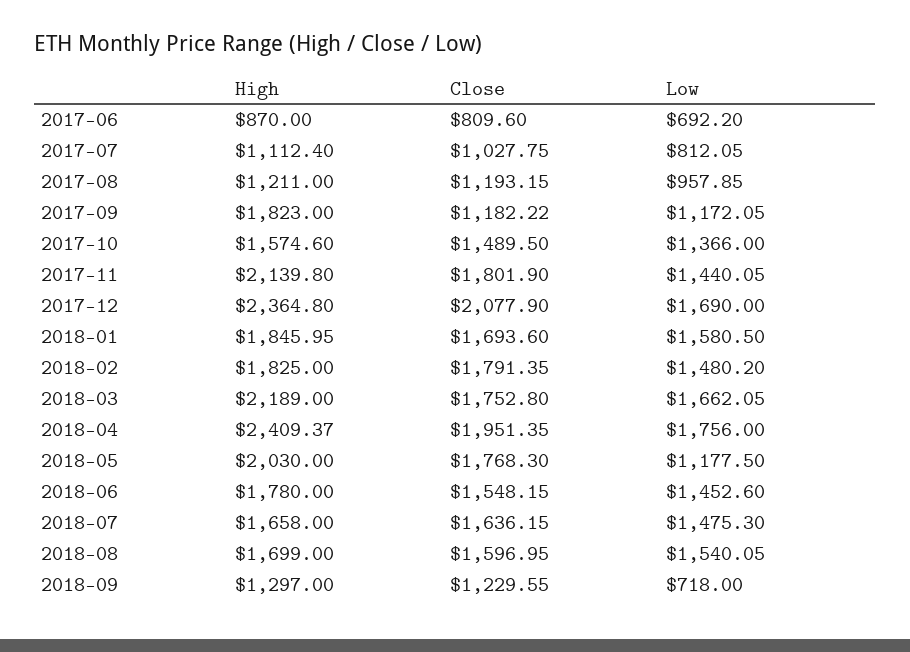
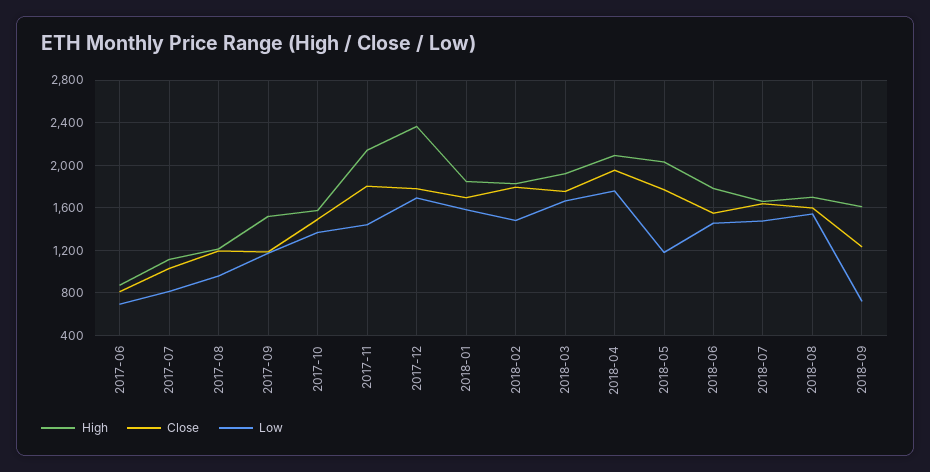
  {
    "High": {
      "2017-06": 870,
      "2017-07": 1112.4,
      "2017-08": 1211,
-     "2017-09": 1823,
+     "2017-09": 1500,
      "2017-10": 1574.6,
      "2017-11": 2139.8,
      "2017-12": 2364.8,
      "2018-01": 1845.95,
      "2018-02": 1825,
-     "2018-03": 2189,
+     "2018-03": 1900,
-     "2018-04": 2409.37,
+     "2018-04": 2100,
      "2018-05": 2030,
      "2018-06": 1780,
      "2018-07": 1658,
      "2018-08": 1699,
-     "2018-09": 1297
+     "2018-09": 1600
    },
    "Close": {
      "2017-06": 809.6,
      "2017-07": 1027.75,
      "2017-08": 1193.15,
      "2017-09": 1182.22,
      "2017-10": 1489.5,
      "2017-11": 1801.9,
-     "2017-12": 2077.9,
+     "2017-12": 1800,
      "2018-01": 1693.6,
      "2018-02": 1791.35,
      "2018-03": 1752.8,
      "2018-04": 1951.35,
      "2018-05": 1768.3,
      "2018-06": 1548.15,
      "2018-07": 1636.15,
      "2018-08": 1596.95,
      "2018-09": 1229.55
    },
    "Low": {
      "2017-06": 692.2,
      "2017-07": 812.05,
      "2017-08": 957.85,
      "2017-09": 1172.05,
      "2017-10": 1366,
      "2017-11": 1440.05,
      "2017-12": 1690,
      "2018-01": 1580.5,
      "2018-02": 1480.2,
      "2018-03": 1662.05,
      "2018-04": 1756,
      "2018-05": 1177.5,
      "2018-06": 1452.6,
      "2018-07": 1475.3,
      "2018-08": 1540.05,
      "2018-09": 718
    }
  }

